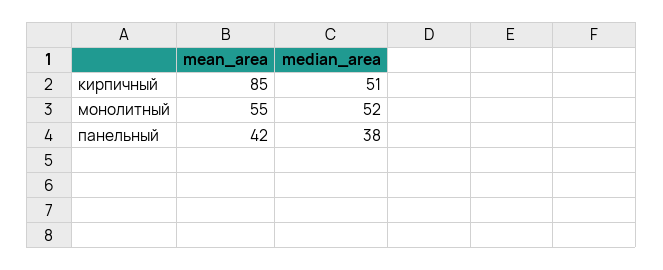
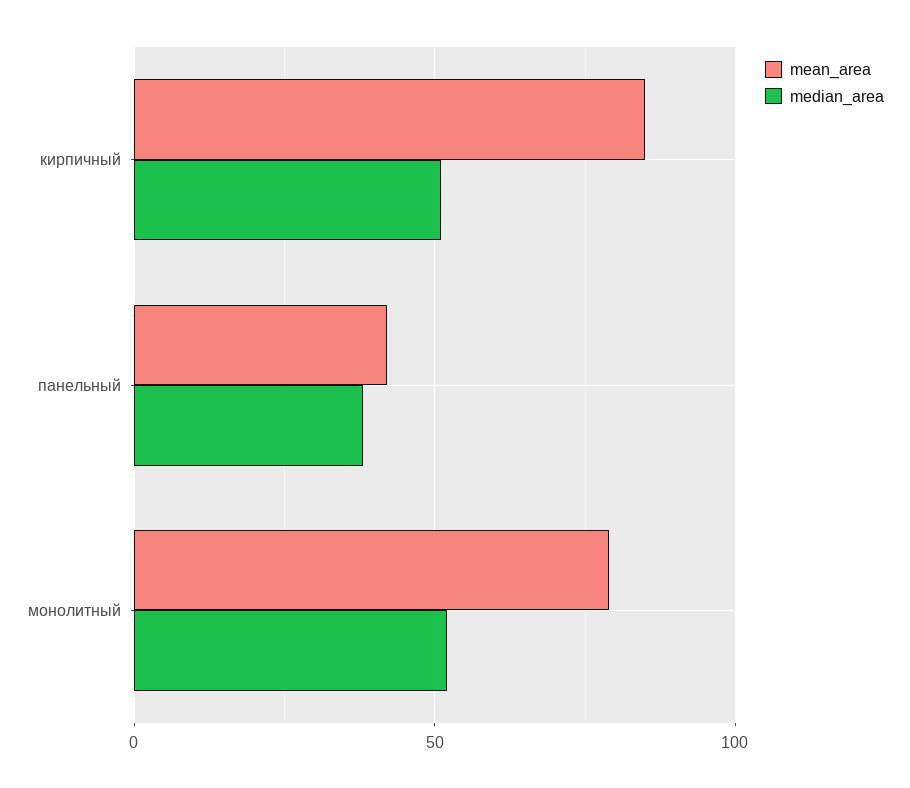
  {
    "mean_area": {
      "кирпичный": 85,
-     "монолитный": 55,
+     "монолитный": 80,
      "панельный": 42
    },
    "median_area": {
      "кирпичный": 51,
      "монолитный": 52,
      "панельный": 38
    }
  }

